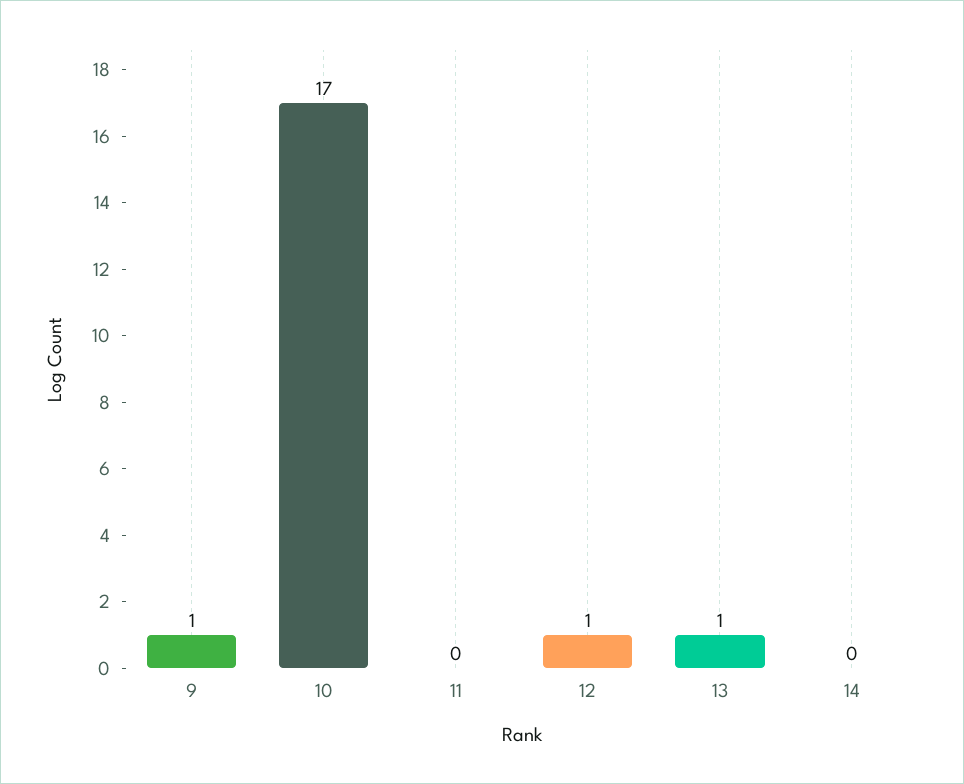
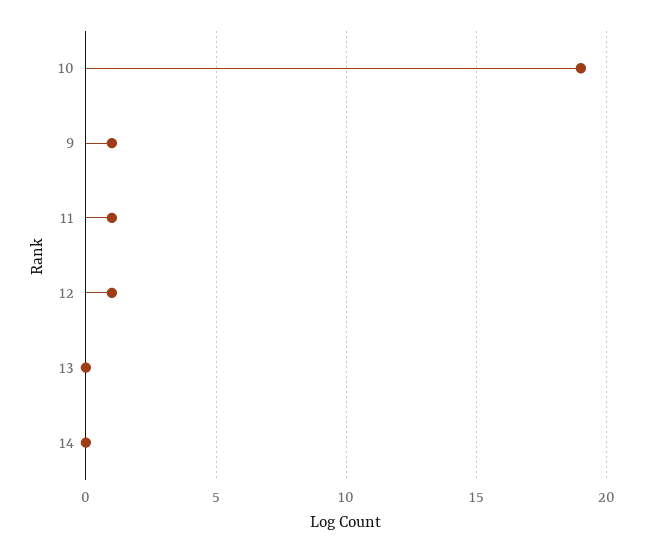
  {
    "9": 1,
-   "10": 17,
+   "10": 19,
-   "11": 0,
+   "11": 1,
    "12": 1,
-   "13": 1,
+   "13": 0,
    "14": 0
  }

